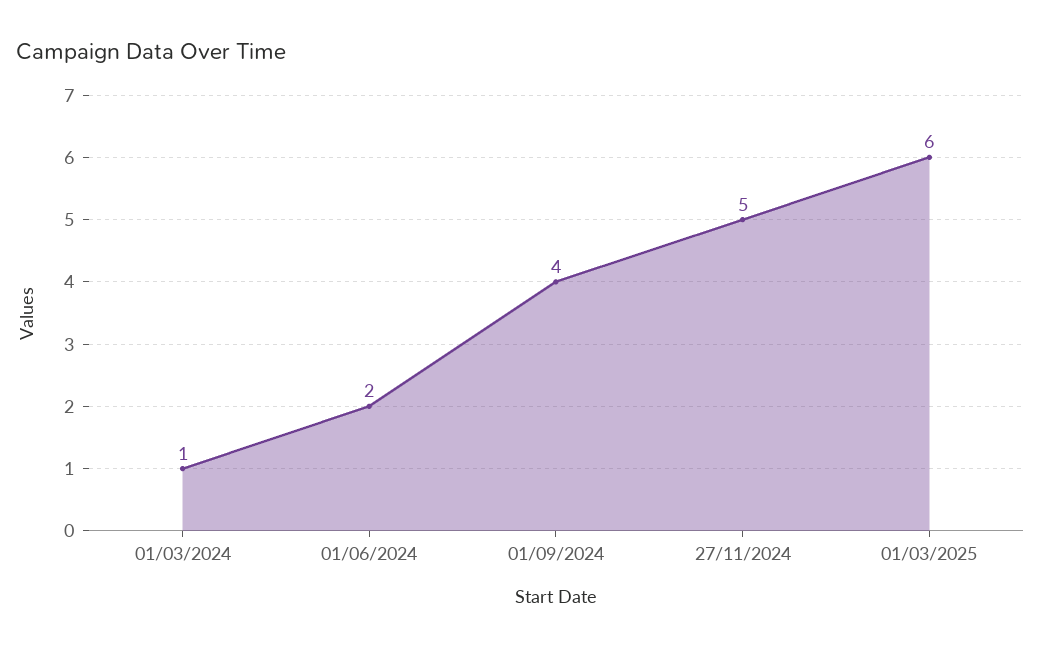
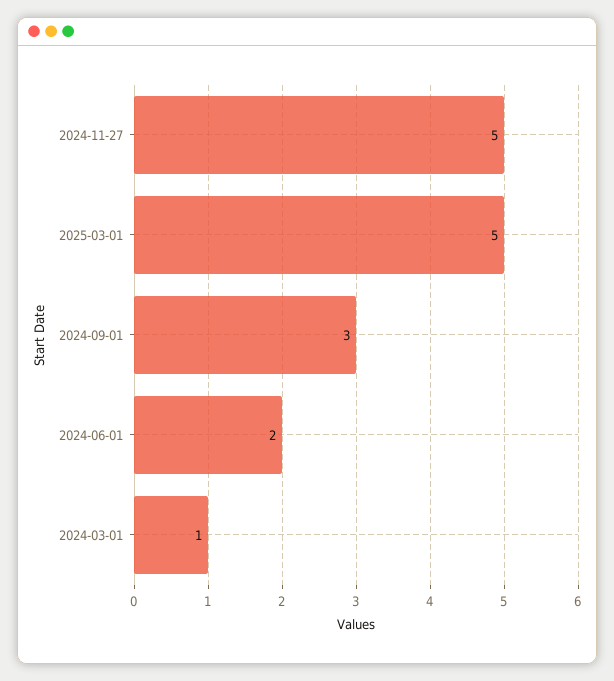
  {
    "01/03/2024": 1,
    "01/06/2024": 2,
-   "01/09/2024": 4,
+   "01/09/2024": 3,
    "27/11/2024": 5,
-   "01/03/2025": 6
+   "01/03/2025": 5
  }

